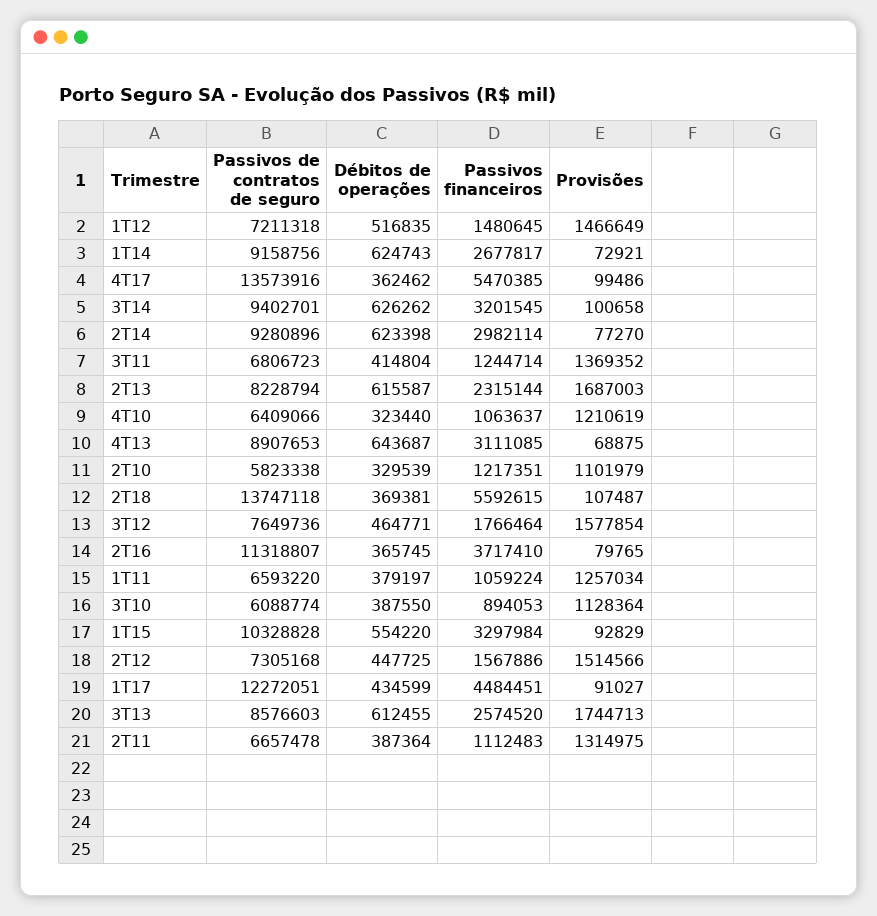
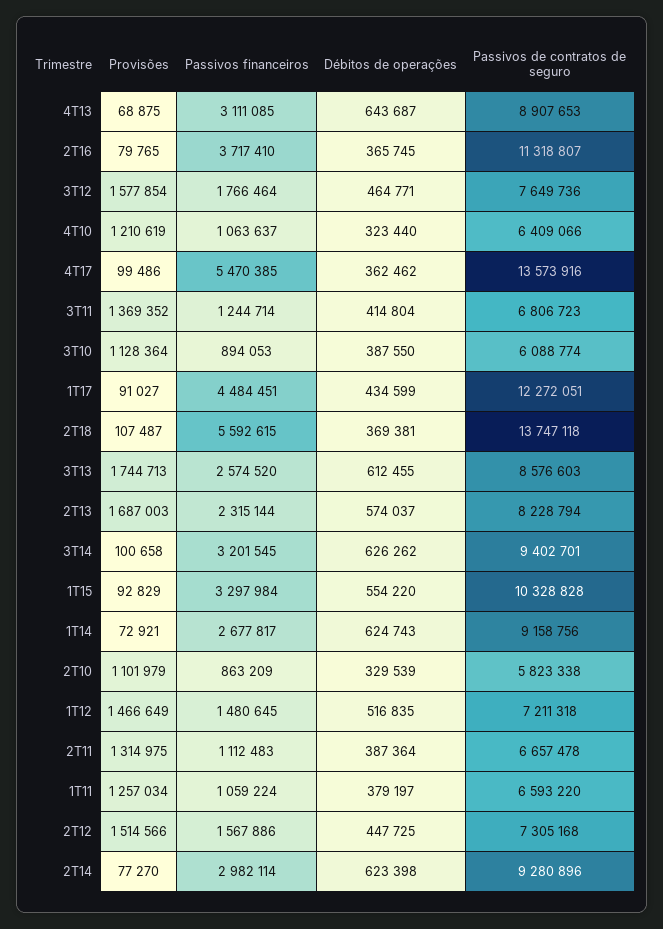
  {
    "Passivos de contratos de seguro": {
      "1T12": 7211318,
      "1T14": 9158756,
      "4T17": 13573916,
      "3T14": 9402701,
      "2T14": 9280896,
      "3T11": 6806723,
      "2T13": 8228794,
      "4T10": 6409066,
      "4T13": 8907653,
      "2T10": 5823338,
      "2T18": 13747118,
      "3T12": 7649736,
      "2T16": 11318807,
      "1T11": 6593220,
      "3T10": 6088774,
      "1T15": 10328828,
      "2T12": 7305168,
      "1T17": 12272051,
      "3T13": 8576603,
      "2T11": 6657478
    },
    "Débitos de operações": {
      "1T12": 516835,
      "1T14": 624743,
      "4T17": 362462,
      "3T14": 626262,
      "2T14": 623398,
      "3T11": 414804,
-     "2T13": 615587,
+     "2T13": 574037,
      "4T10": 323440,
      "4T13": 643687,
      "2T10": 329539,
      "2T18": 369381,
      "3T12": 464771,
      "2T16": 365745,
      "1T11": 379197,
      "3T10": 387550,
      "1T15": 554220,
      "2T12": 447725,
      "1T17": 434599,
      "3T13": 612455,
      "2T11": 387364
    },
    "Passivos financeiros": {
      "1T12": 1480645,
      "1T14": 2677817,
      "4T17": 5470385,
      "3T14": 3201545,
      "2T14": 2982114,
      "3T11": 1244714,
      "2T13": 2315144,
      "4T10": 1063637,
      "4T13": 3111085,
-     "2T10": 1217351,
+     "2T10": 863209,
      "2T18": 5592615,
      "3T12": 1766464,
      "2T16": 3717410,
      "1T11": 1059224,
      "3T10": 894053,
      "1T15": 3297984,
      "2T12": 1567886,
      "1T17": 4484451,
      "3T13": 2574520,
      "2T11": 1112483
    },
    "Provisões": {
      "1T12": 1466649,
      "1T14": 72921,
      "4T17": 99486,
      "3T14": 100658,
      "2T14": 77270,
      "3T11": 1369352,
      "2T13": 1687003,
      "4T10": 1210619,
      "4T13": 68875,
      "2T10": 1101979,
      "2T18": 107487,
      "3T12": 1577854,
      "2T16": 79765,
      "1T11": 1257034,
      "3T10": 1128364,
      "1T15": 92829,
      "2T12": 1514566,
      "1T17": 91027,
      "3T13": 1744713,
      "2T11": 1314975
    }
  }

